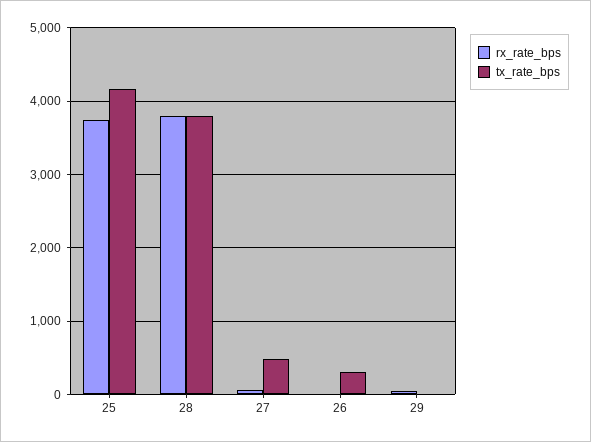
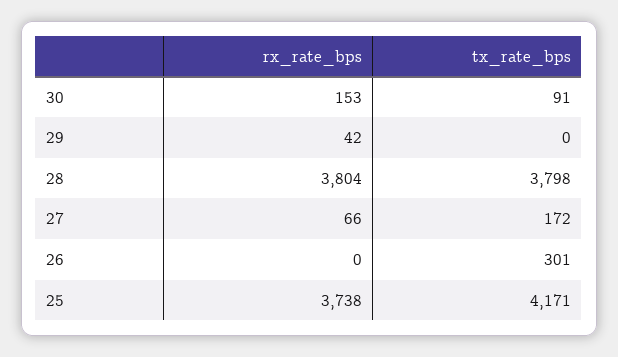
  {
    "rx_rate_bps": {
      "25": 3738,
      "28": 3804,
      "27": 66,
      "26": 0,
-     "29": 42
+     "29": 42,
+     "30": 153
    },
    "tx_rate_bps": {
      "25": 4171,
      "28": 3798,
-     "27": 500,
+     "27": 172,
      "26": 301,
-     "29": 0
+     "29": 0,
+     "30": 91
    }
  }

